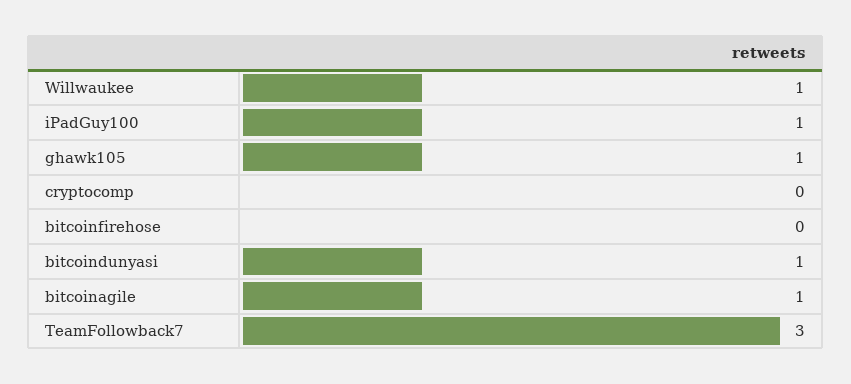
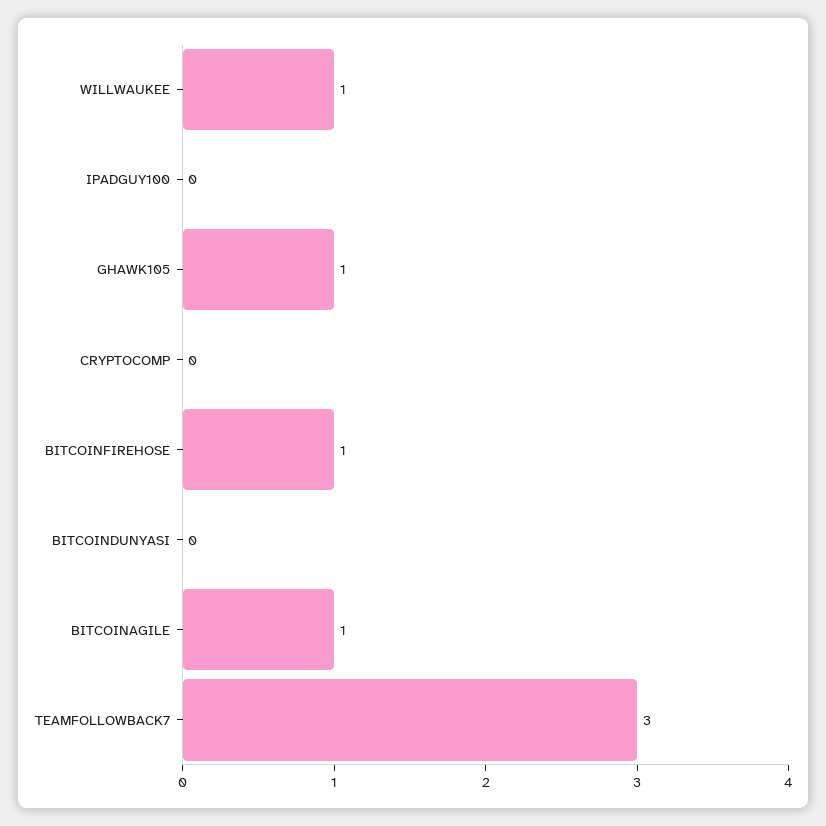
  {
    "Willwaukee": 1,
-   "iPadGuy100": 1,
+   "iPadGuy100": 0,
    "ghawk105": 1,
    "cryptocomp": 0,
-   "bitcoinfirehose": 0,
+   "bitcoinfirehose": 1,
-   "bitcoindunyasi": 1,
+   "bitcoindunyasi": 0,
    "bitcoinagile": 1,
    "TeamFollowback7": 3
  }

